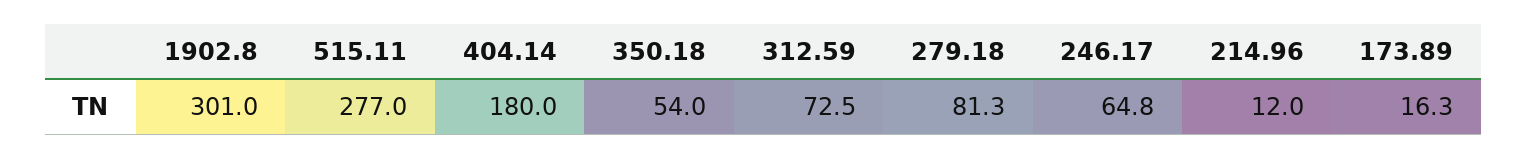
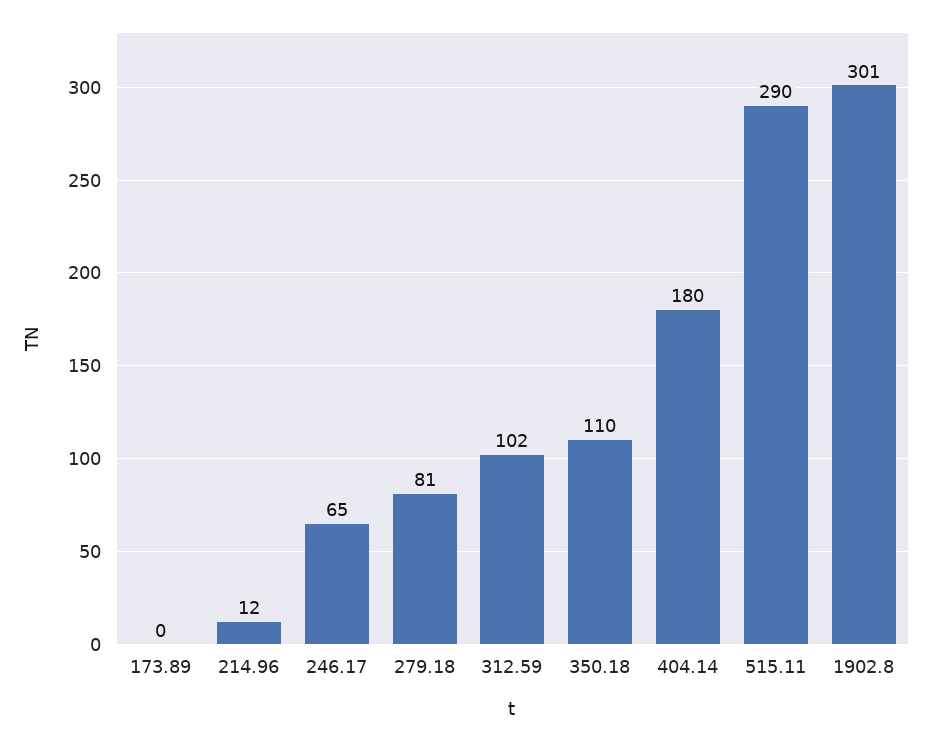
  {
    "1902.8": 301,
-   "515.11": 277,
+   "515.11": 290,
    "404.14": 180,
-   "350.18": 54,
+   "350.18": 110,
-   "312.59": 72.5,
+   "312.59": 102,
    "279.18": 81.3,
    "246.17": 64.8,
    "214.96": 12,
-   "173.89": 16.3
+   "173.89": 0
  }

